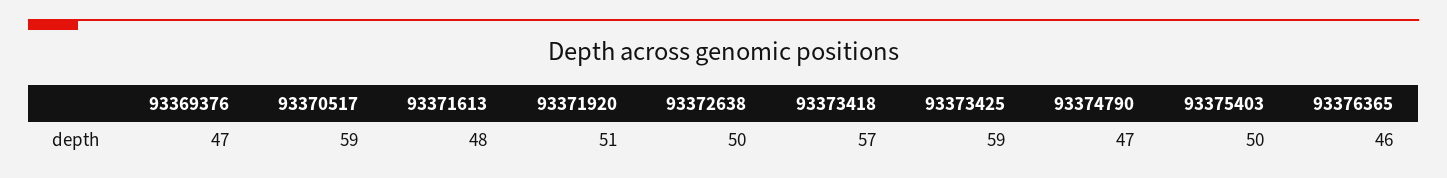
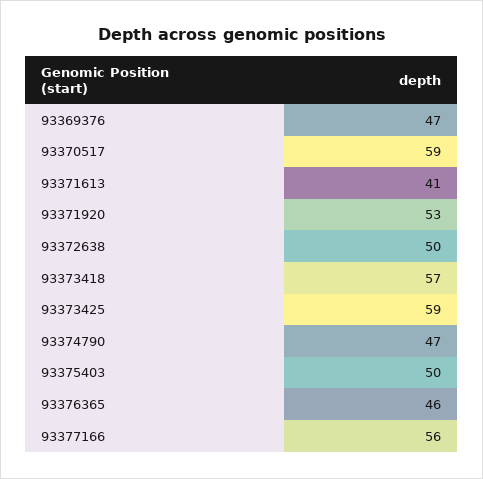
  {
    "93369376": 47,
    "93370517": 59,
-   "93371613": 48,
+   "93371613": 41,
-   "93371920": 51,
+   "93371920": 53,
    "93372638": 50,
    "93373418": 57,
    "93373425": 59,
    "93374790": 47,
    "93375403": 50,
-   "93376365": 46
+   "93376365": 46,
+   "93377166": 56
  }

